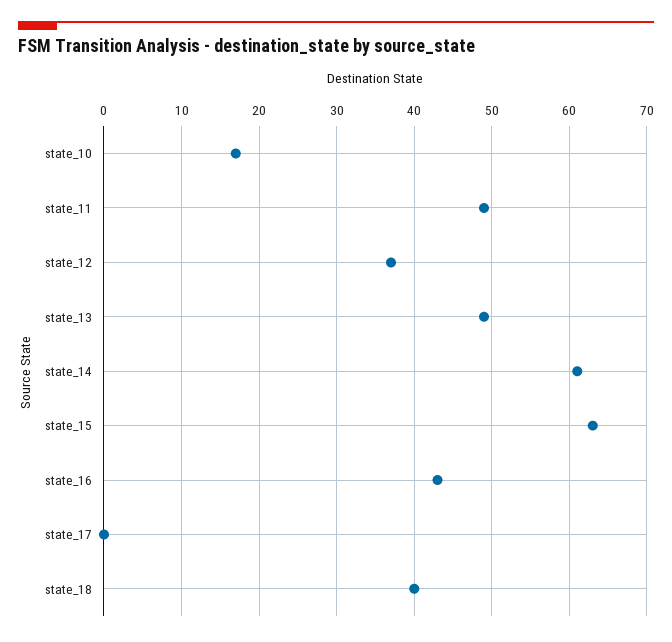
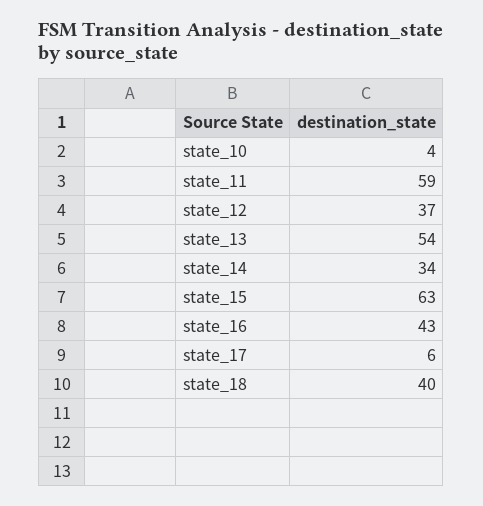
  {
-   "state_10": 17,
+   "state_10": 4,
-   "state_11": 49,
+   "state_11": 59,
    "state_12": 37,
-   "state_13": 49,
+   "state_13": 54,
-   "state_14": 61,
+   "state_14": 34,
    "state_15": 63,
    "state_16": 43,
-   "state_17": 0,
+   "state_17": 6,
    "state_18": 40
  }

